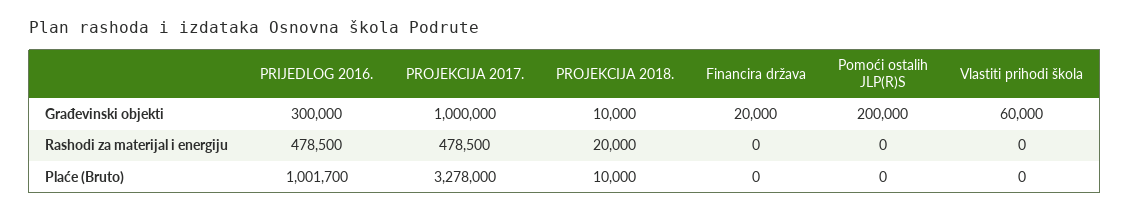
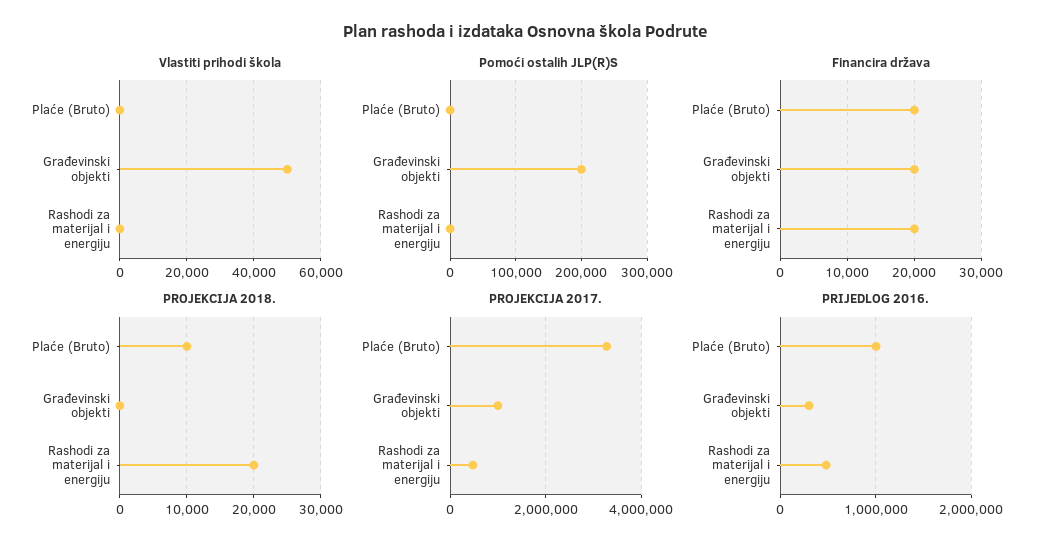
  {
    "PRIJEDLOG 2016.": {
      "Građevinski objekti": 300000,
      "Rashodi za materijal i energiju": 478500,
      "Plaće (Bruto)": 1001700
    },
    "PROJEKCIJA 2017.": {
      "Građevinski objekti": 1000000,
      "Rashodi za materijal i energiju": 478500,
      "Plaće (Bruto)": 3278000
    },
    "PROJEKCIJA 2018.": {
-     "Građevinski objekti": 10000,
+     "Građevinski objekti": 0,
      "Rashodi za materijal i energiju": 20000,
      "Plaće (Bruto)": 10000
    },
    "Financira država": {
      "Građevinski objekti": 20000,
-     "Rashodi za materijal i energiju": 0,
+     "Rashodi za materijal i energiju": 20000,
-     "Plaće (Bruto)": 0
+     "Plaće (Bruto)": 20000
    },
    "Pomoći ostalih JLP(R)S": {
      "Građevinski objekti": 200000,
      "Rashodi za materijal i energiju": 0,
      "Plaće (Bruto)": 0
    },
    "Vlastiti prihodi škola": {
-     "Građevinski objekti": 60000,
+     "Građevinski objekti": 50000,
      "Rashodi za materijal i energiju": 0,
      "Plaće (Bruto)": 0
    }
  }

